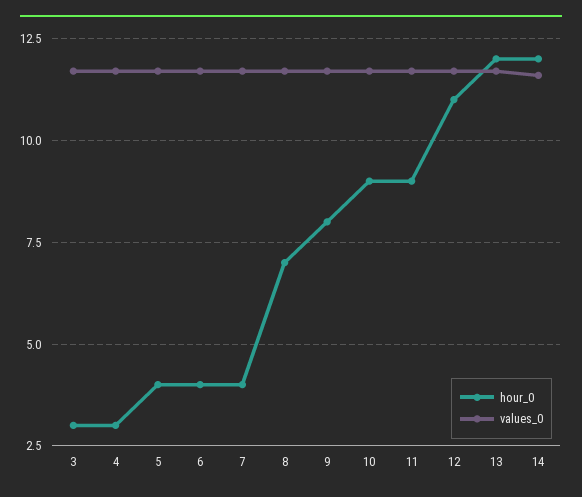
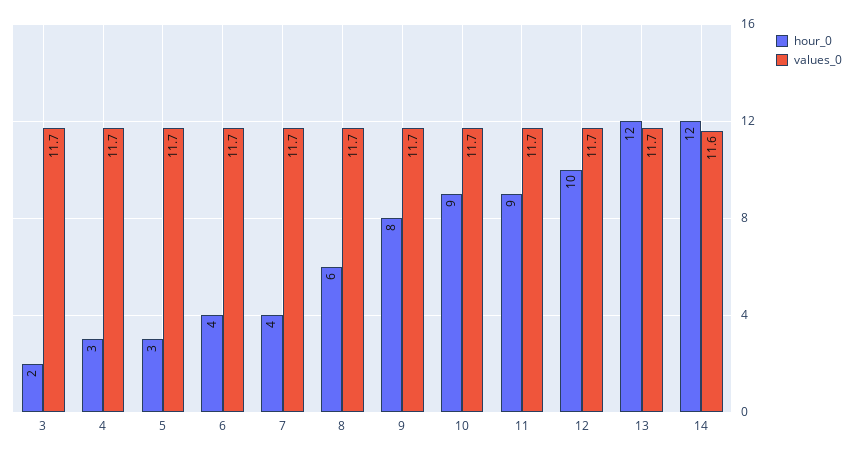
  {
    "hour_0": {
-     "3": 3,
+     "3": 2,
      "4": 3,
-     "5": 4,
+     "5": 3,
      "6": 4,
      "7": 4,
-     "8": 7,
+     "8": 6,
      "9": 8,
      "10": 9,
      "11": 9,
-     "12": 11,
+     "12": 10,
      "13": 12,
      "14": 12
    },
    "values_0": {
      "3": 11.7,
      "4": 11.7,
      "5": 11.7,
      "6": 11.7,
      "7": 11.7,
      "8": 11.7,
      "9": 11.7,
      "10": 11.7,
      "11": 11.7,
      "12": 11.7,
      "13": 11.7,
      "14": 11.6
    }
  }

